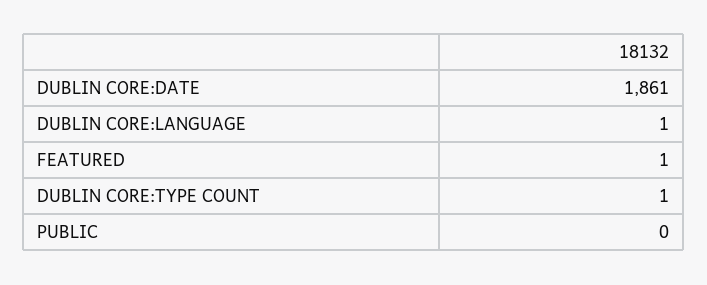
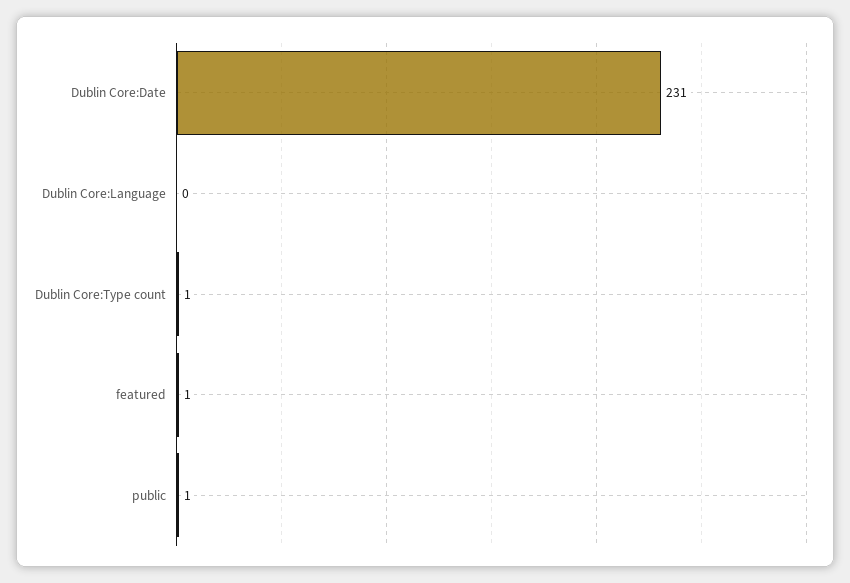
  {
-   "DUBLIN CORE:DATE": 1861,
+   "DUBLIN CORE:DATE": 231,
-   "DUBLIN CORE:LANGUAGE": 1,
+   "DUBLIN CORE:LANGUAGE": 0,
    "FEATURED": 1,
    "DUBLIN CORE:TYPE COUNT": 1,
-   "PUBLIC": 0
+   "PUBLIC": 1
  }

